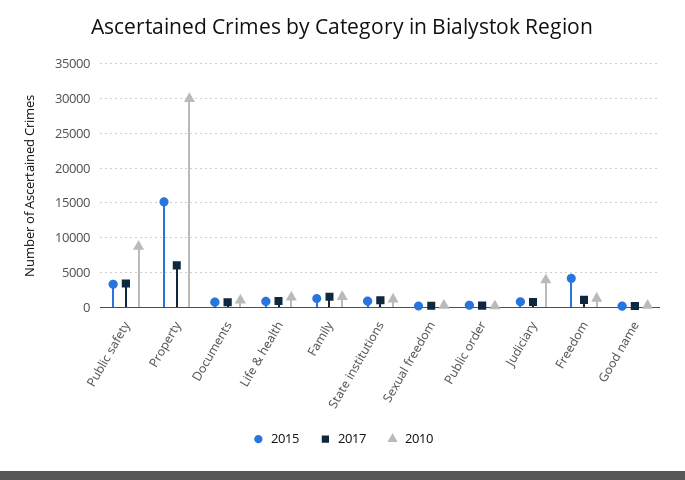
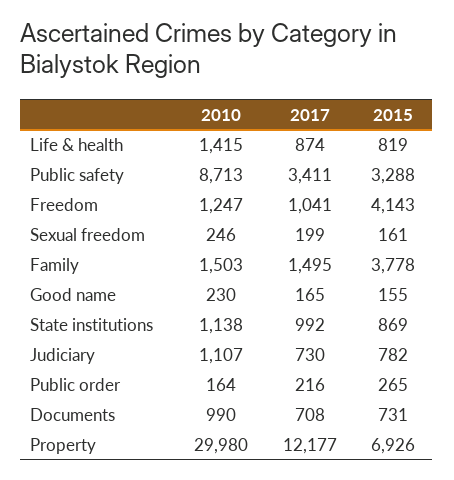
  {
    "2015": {
      "Public safety": 3288,
-     "Property": 15000,
+     "Property": 6926,
      "Documents": 731,
      "Life & health": 819,
-     "Family": 1000,
+     "Family": 3778,
      "State institutions": 869,
      "Sexual freedom": 161,
      "Public order": 265,
      "Judiciary": 782,
      "Freedom": 4143,
      "Good name": 155
    },
    "2017": {
      "Public safety": 3411,
-     "Property": 6000,
+     "Property": 12177,
      "Documents": 708,
      "Life & health": 874,
      "Family": 1495,
      "State institutions": 992,
      "Sexual freedom": 199,
      "Public order": 216,
      "Judiciary": 730,
      "Freedom": 1041,
      "Good name": 165
    },
    "2010": {
      "Public safety": 8713,
      "Property": 29980,
      "Documents": 990,
      "Life & health": 1415,
      "Family": 1503,
      "State institutions": 1138,
      "Sexual freedom": 246,
      "Public order": 164,
-     "Judiciary": 4000,
+     "Judiciary": 1107,
      "Freedom": 1247,
      "Good name": 230
    }
  }

